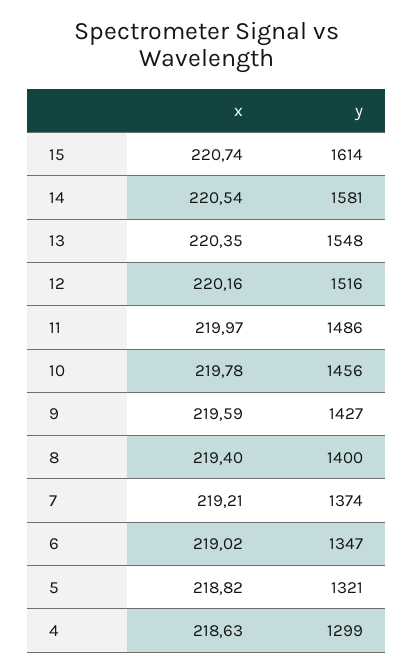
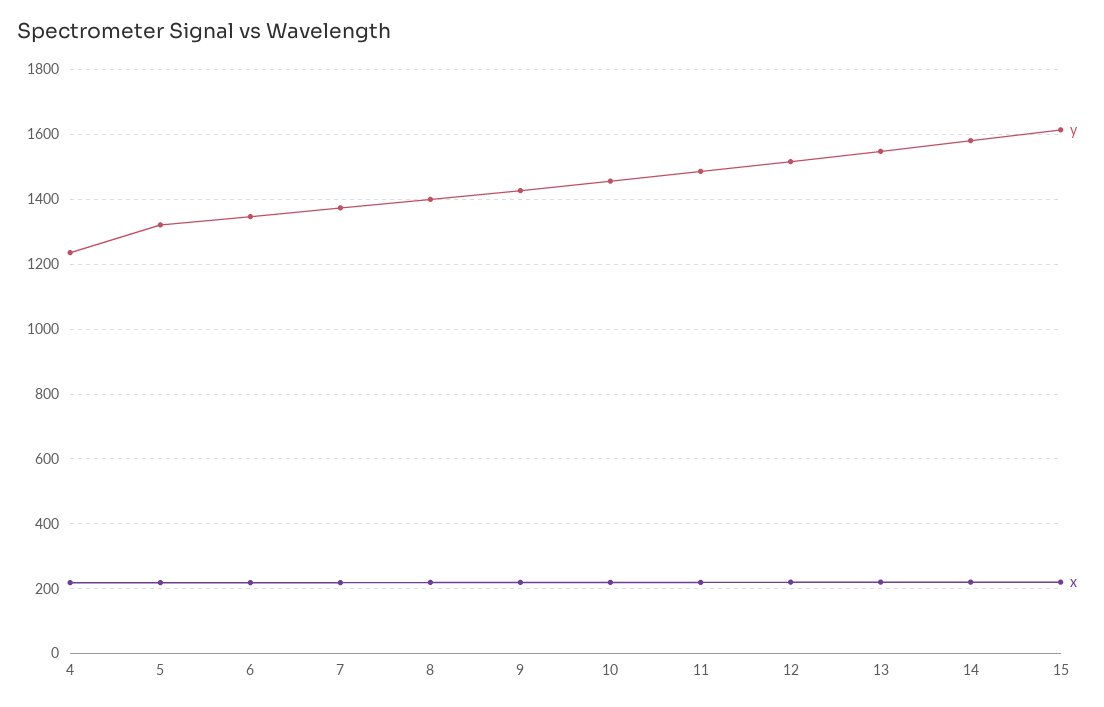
  {
    "x": {
      "15": 220.74,
      "14": 220.54,
      "13": 220.35,
      "12": 220.16,
      "11": 219.97,
      "10": 219.78,
      "9": 219.59,
      "8": 219.4,
      "7": 219.21,
      "6": 219.02,
      "5": 218.82,
      "4": 218.63
    },
    "y": {
      "15": 1614,
      "14": 1581,
      "13": 1548,
      "12": 1516,
      "11": 1486,
      "10": 1456,
      "9": 1427,
      "8": 1400,
      "7": 1374,
      "6": 1347,
      "5": 1321,
-     "4": 1299
+     "4": 1240
    }
  }

